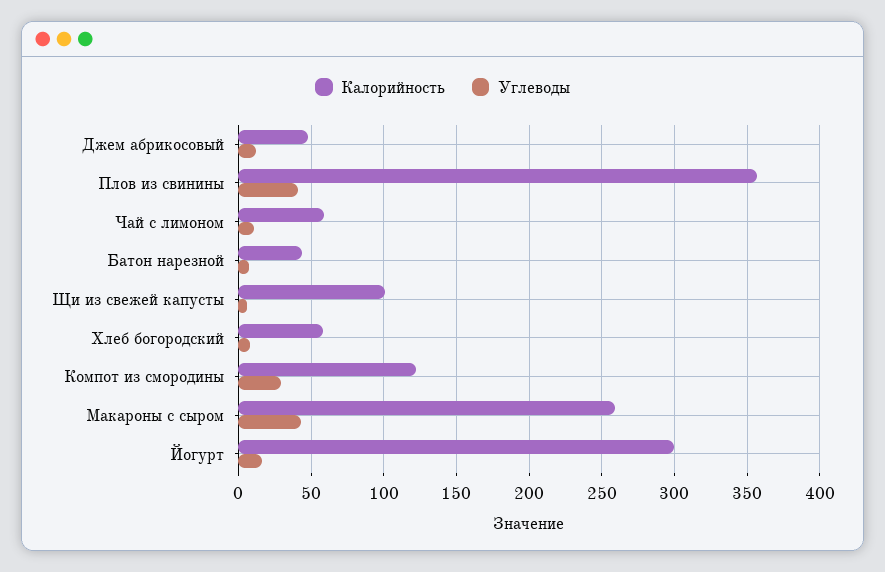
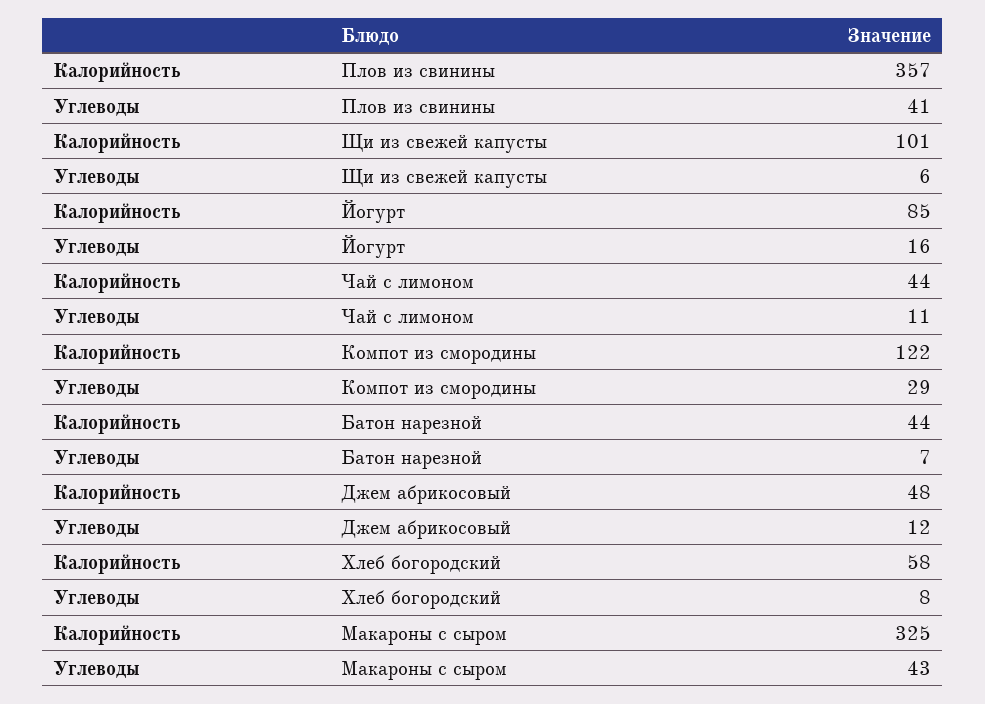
  {
    "Калорийность": {
      "Джем абрикосовый": 48,
      "Плов из свинины": 357,
-     "Чай с лимоном": 60,
+     "Чай с лимоном": 44,
      "Батон нарезной": 44,
      "Щи из свежей капусты": 101,
      "Хлеб богородский": 58,
      "Компот из смородины": 122,
-     "Макароны с сыром": 260,
+     "Макароны с сыром": 325,
-     "Йогурт": 300
+     "Йогурт": 85
    },
    "Углеводы": {
      "Джем абрикосовый": 12,
      "Плов из свинины": 41,
      "Чай с лимоном": 11,
      "Батон нарезной": 7,
      "Щи из свежей капусты": 6,
      "Хлеб богородский": 8,
      "Компот из смородины": 29,
      "Макароны с сыром": 43,
      "Йогурт": 16
    }
  }

